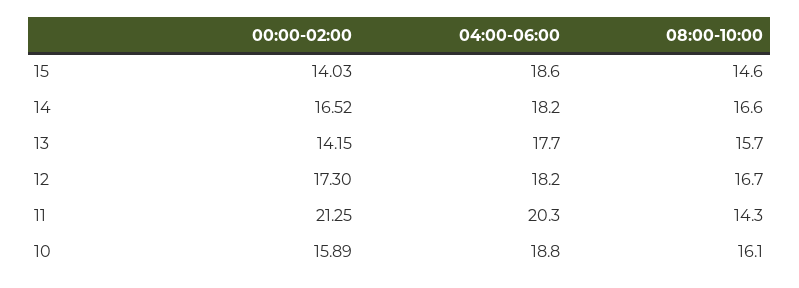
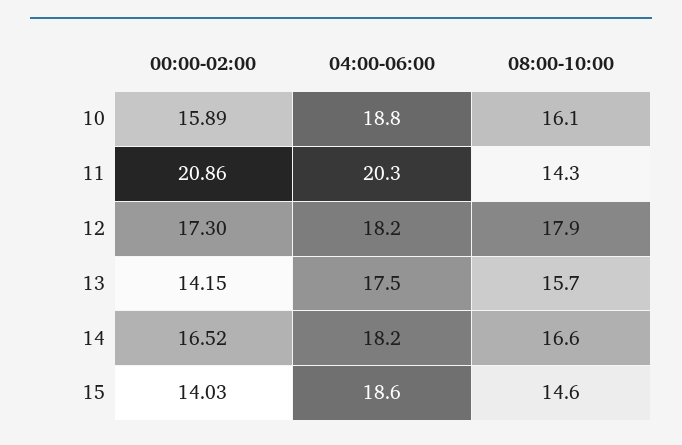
  {
    "00:00-02:00": {
      "15": 14.03,
      "14": 16.52,
      "13": 14.15,
      "12": 17.3,
-     "11": 21.25,
+     "11": 20.86,
      "10": 15.89
    },
    "04:00-06:00": {
      "15": 18.6,
      "14": 18.2,
-     "13": 17.7,
+     "13": 17.5,
      "12": 18.2,
      "11": 20.3,
      "10": 18.8
    },
    "08:00-10:00": {
      "15": 14.6,
      "14": 16.6,
      "13": 15.7,
-     "12": 16.7,
+     "12": 17.9,
      "11": 14.3,
      "10": 16.1
    }
  }

